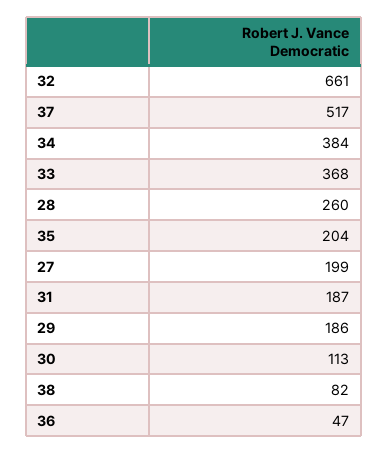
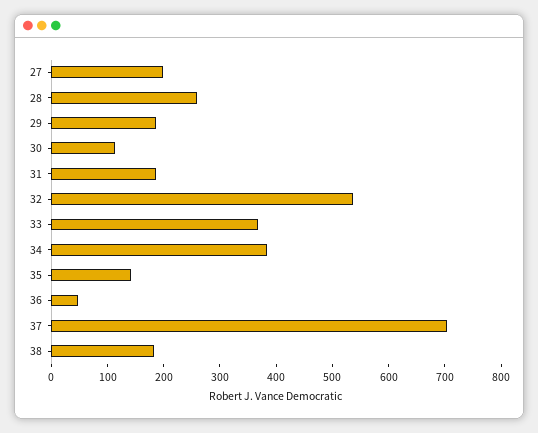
  {
-   "32": 661,
+   "32": 540,
-   "37": 517,
+   "37": 700,
    "34": 384,
    "33": 368,
    "28": 260,
-   "35": 204,
+   "35": 140,
    "27": 199,
    "31": 187,
    "29": 186,
    "30": 113,
-   "38": 82,
+   "38": 180,
    "36": 47
  }

